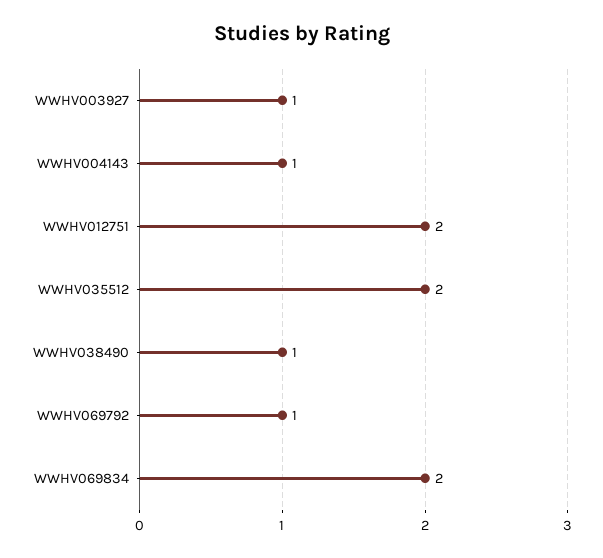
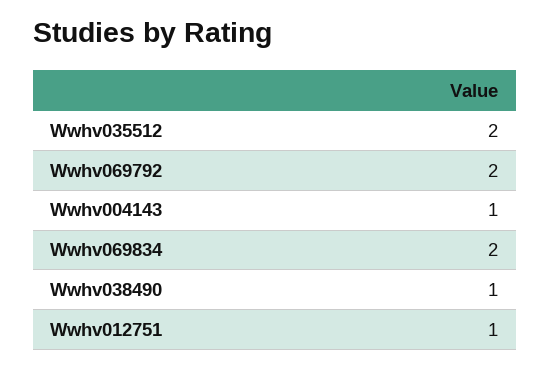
  {
-   "WWHV003927": 1,
    "WWHV004143": 1,
-   "WWHV012751": 2,
+   "WWHV012751": 1,
    "WWHV035512": 2,
    "WWHV038490": 1,
-   "WWHV069792": 1,
+   "WWHV069792": 2,
    "WWHV069834": 2
  }

